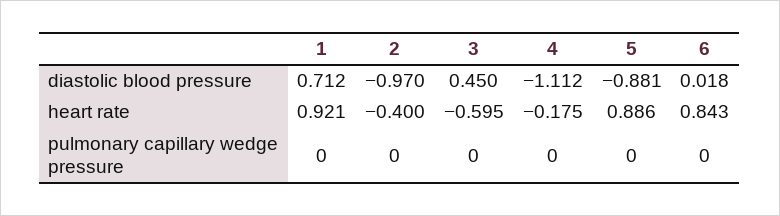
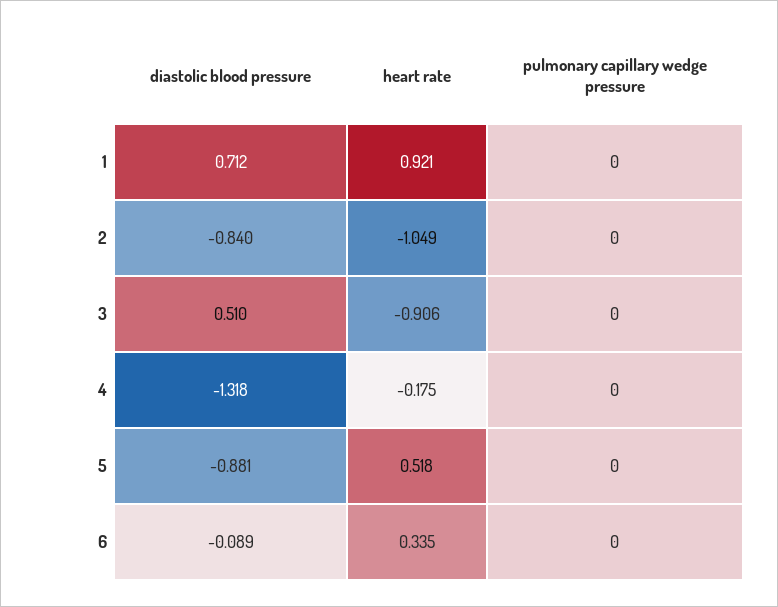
  {
    "1": {
      "diastolic blood pressure": 0.712,
      "heart rate": 0.921,
      "pulmonary capillary wedge pressure": 0
    },
    "2": {
-     "diastolic blood pressure": -0.97,
+     "diastolic blood pressure": -0.84,
-     "heart rate": -0.4,
+     "heart rate": -1.049,
      "pulmonary capillary wedge pressure": 0
    },
    "3": {
-     "diastolic blood pressure": 0.45,
+     "diastolic blood pressure": 0.51,
-     "heart rate": -0.595,
+     "heart rate": -0.906,
      "pulmonary capillary wedge pressure": 0
    },
    "4": {
-     "diastolic blood pressure": -1.112,
+     "diastolic blood pressure": -1.318,
      "heart rate": -0.175,
      "pulmonary capillary wedge pressure": 0
    },
    "5": {
      "diastolic blood pressure": -0.881,
-     "heart rate": 0.886,
+     "heart rate": 0.518,
      "pulmonary capillary wedge pressure": 0
    },
    "6": {
-     "diastolic blood pressure": 0.018,
+     "diastolic blood pressure": -0.089,
-     "heart rate": 0.843,
+     "heart rate": 0.335,
      "pulmonary capillary wedge pressure": 0
    }
  }

